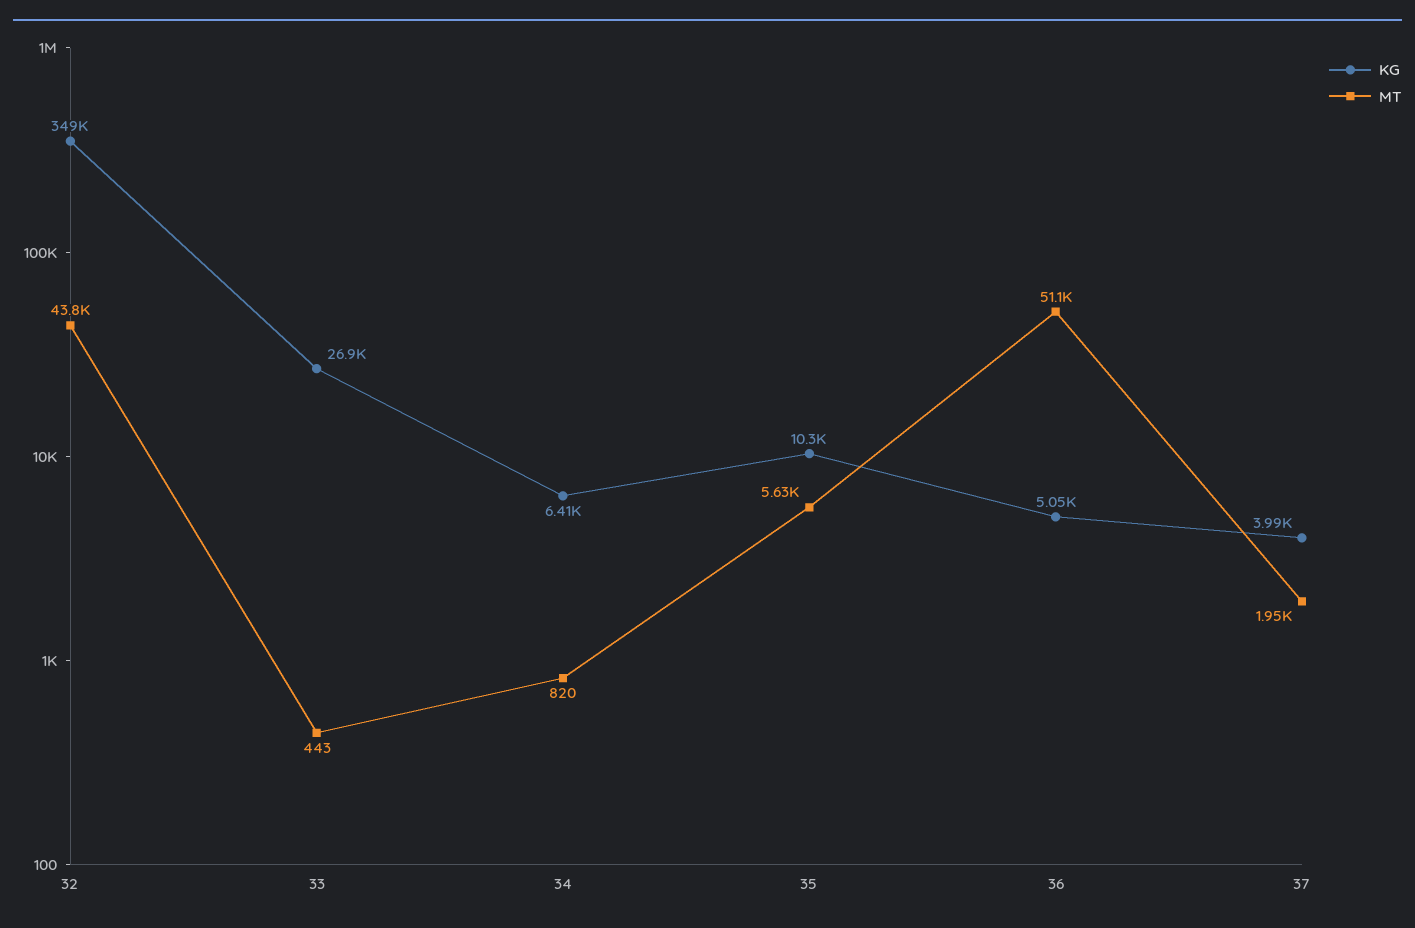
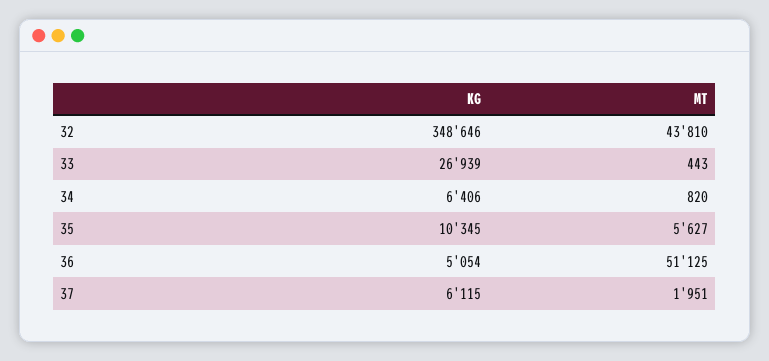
  {
    "KG": {
      "32": 348646,
      "33": 26939,
      "34": 6406,
      "35": 10345,
      "36": 5054,
-     "37": 3990
+     "37": 6115
    },
    "MT": {
      "32": 43810,
      "33": 443,
      "34": 820,
      "35": 5627,
      "36": 51125,
      "37": 1951
    }
  }

